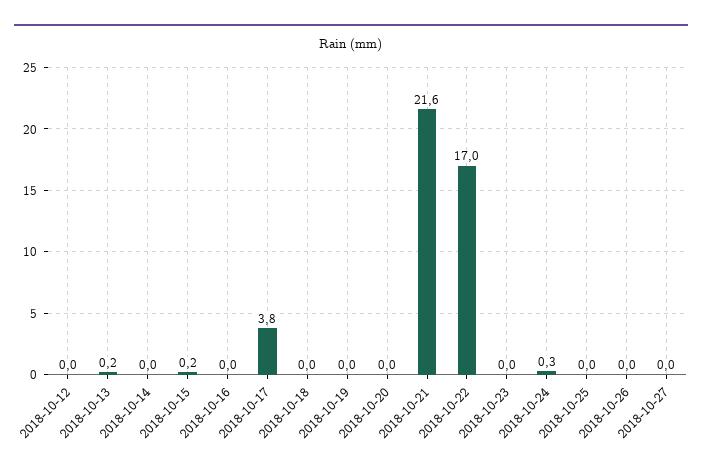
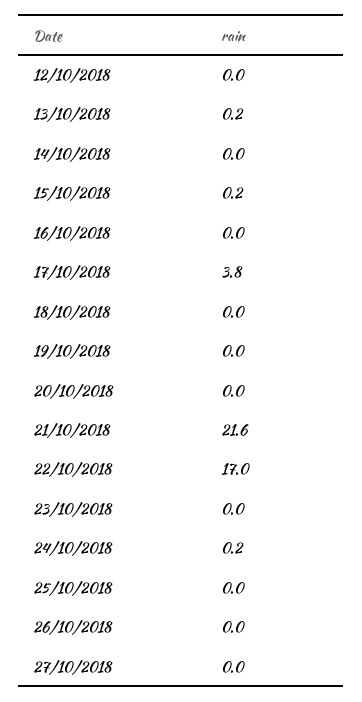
  {
    "2018-10-12": 0,
    "2018-10-13": 0.2,
    "2018-10-14": 0,
    "2018-10-15": 0.2,
    "2018-10-16": 0,
    "2018-10-17": 3.8,
    "2018-10-18": 0,
    "2018-10-19": 0,
    "2018-10-20": 0,
    "2018-10-21": 21.6,
    "2018-10-22": 17,
    "2018-10-23": 0,
-   "2018-10-24": 0.3,
+   "2018-10-24": 0.2,
    "2018-10-25": 0,
    "2018-10-26": 0,
    "2018-10-27": 0
  }

